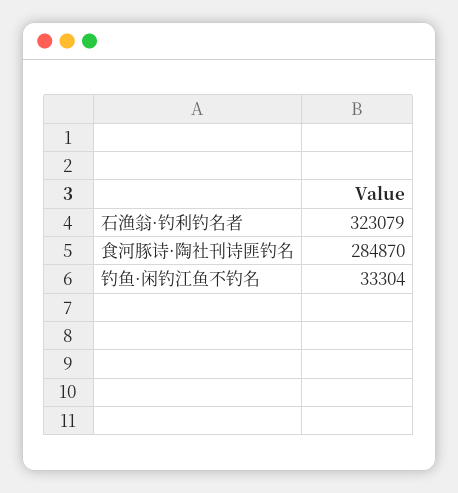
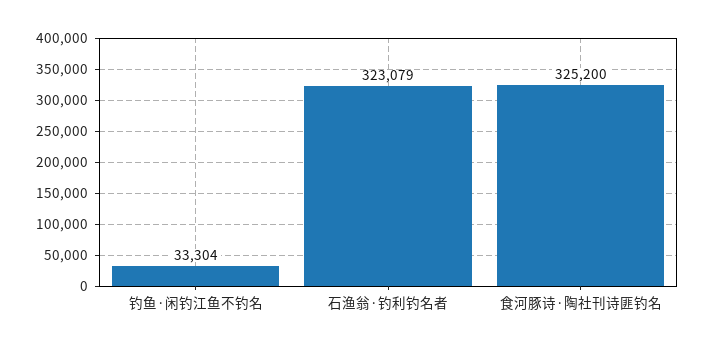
  {
    "石渔翁·钓利钓名者": 323079,
-   "食河豚诗·陶社刊诗匪钓名": 284870,
+   "食河豚诗·陶社刊诗匪钓名": 325200,
    "钓鱼·闲钓江鱼不钓名": 33304
  }

